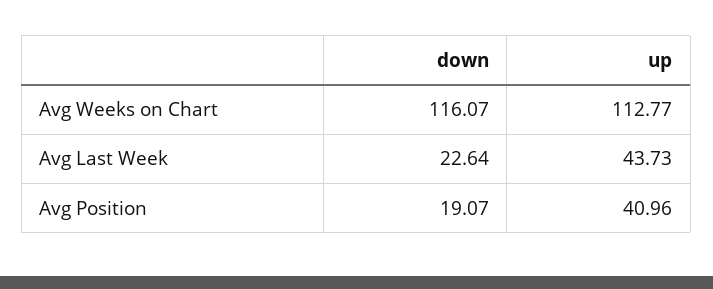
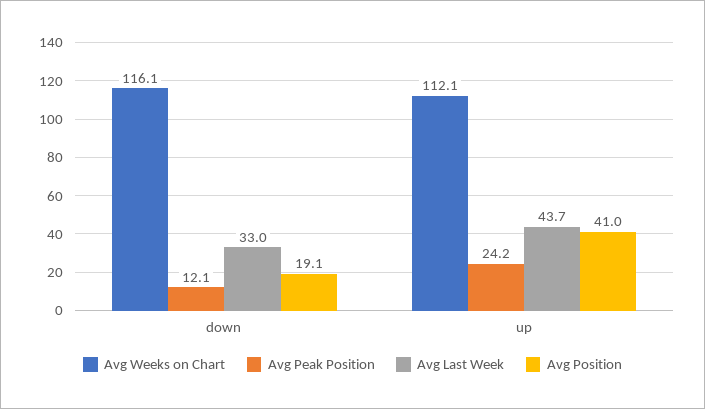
  {
    "Avg Weeks on Chart": {
      "down": 116.07,
-     "up": 112.77
+     "up": 112.1
    },
    "Avg Last Week": {
-     "down": 22.64,
+     "down": 33,
      "up": 43.73
    },
    "Avg Position": {
      "down": 19.07,
      "up": 40.96
-   }
+   },
+   "Avg Peak Position": {
+     "down": 12.1,
+     "up": 24.2
+   }
  }

